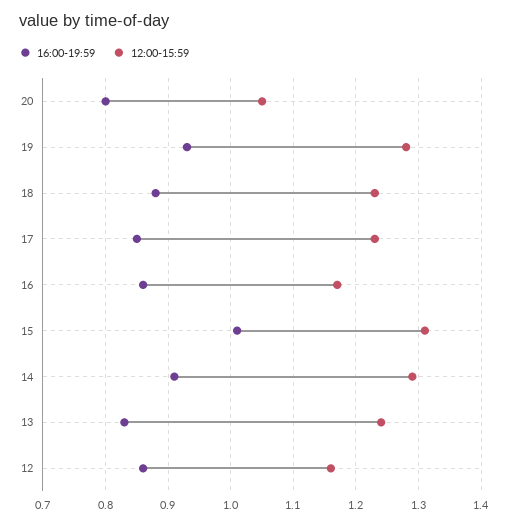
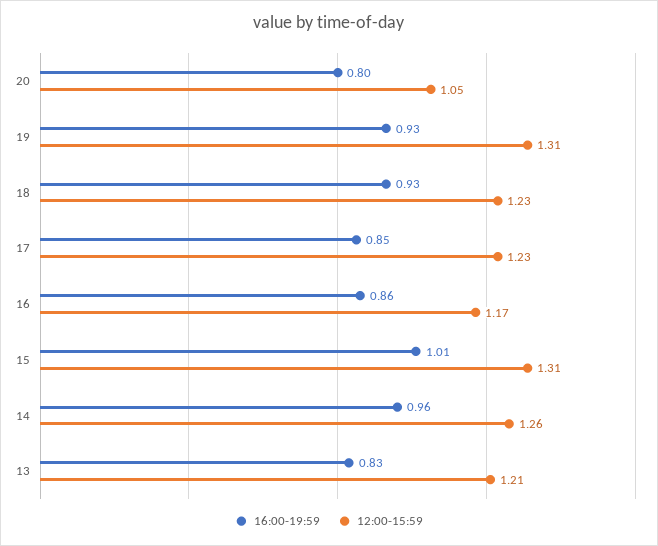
  {
    "16:00-19:59": {
      "20": 0.8,
      "19": 0.93,
-     "18": 0.88,
+     "18": 0.93,
      "17": 0.85,
      "16": 0.86,
      "15": 1.01,
-     "14": 0.91,
+     "14": 0.96,
-     "13": 0.83,
+     "13": 0.83
-     "12": 0.86
    },
    "12:00-15:59": {
      "20": 1.05,
-     "19": 1.28,
+     "19": 1.31,
      "18": 1.23,
      "17": 1.23,
      "16": 1.17,
      "15": 1.31,
-     "14": 1.29,
+     "14": 1.26,
-     "13": 1.24,
+     "13": 1.21
-     "12": 1.16
    }
  }

